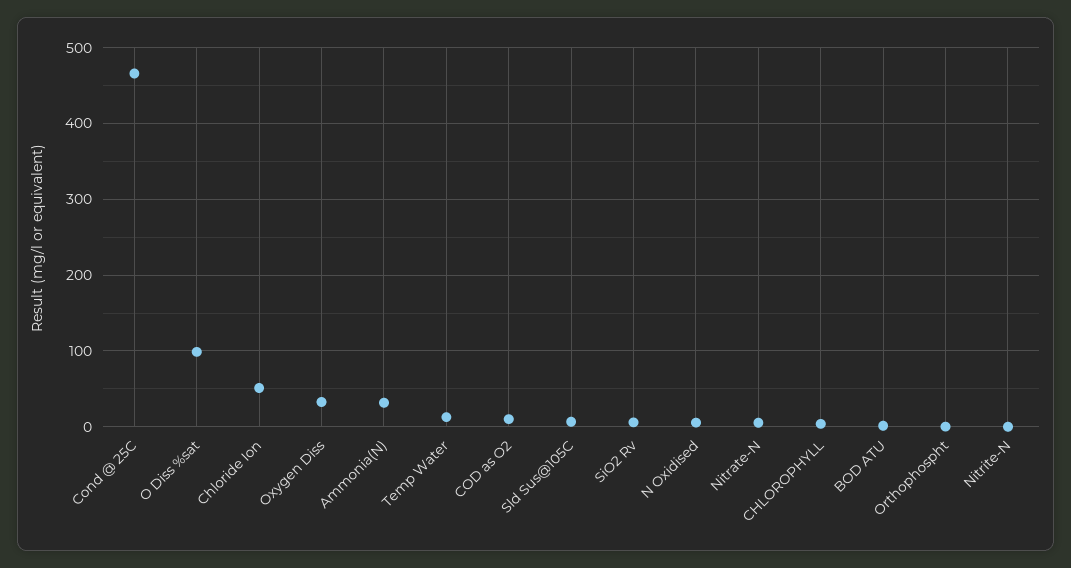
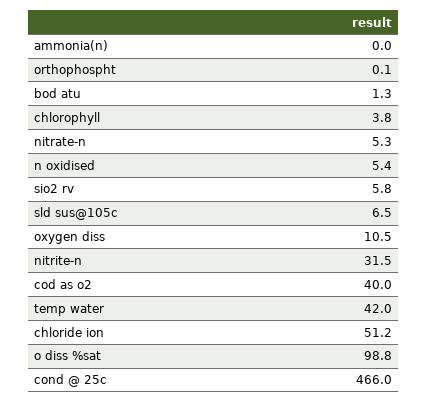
  {
    "Cond @ 25C": 466,
    "O Diss %sat": 98.8,
    "Chloride Ion": 51.2,
-   "Oxygen Diss": 30,
+   "Oxygen Diss": 10.5,
-   "Ammonia(N)": 30,
+   "Ammonia(N)": 0,
-   "Temp Water": 10,
+   "Temp Water": 42,
-   "COD as O2": 10,
+   "COD as O2": 40,
    "Sld Sus@105C": 6.5,
    "SiO2 Rv": 5.8,
    "N Oxidised": 5.4,
    "Nitrate-N": 5.3,
    "CHLOROPHYLL": 3.8,
    "BOD ATU": 1.3,
    "Orthophospht": 0.1,
-   "Nitrite-N": 0
+   "Nitrite-N": 31.5
  }

